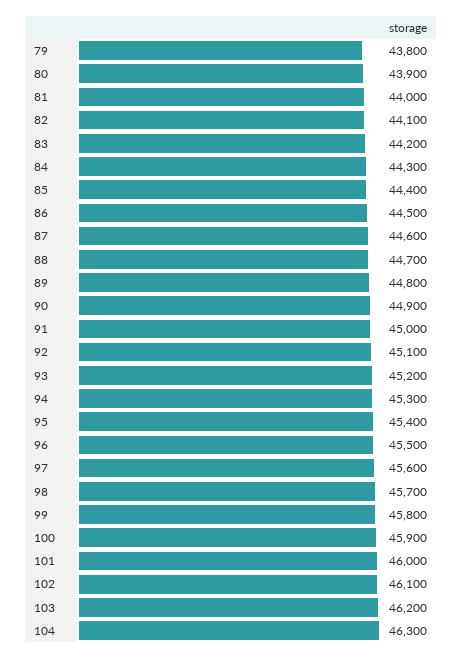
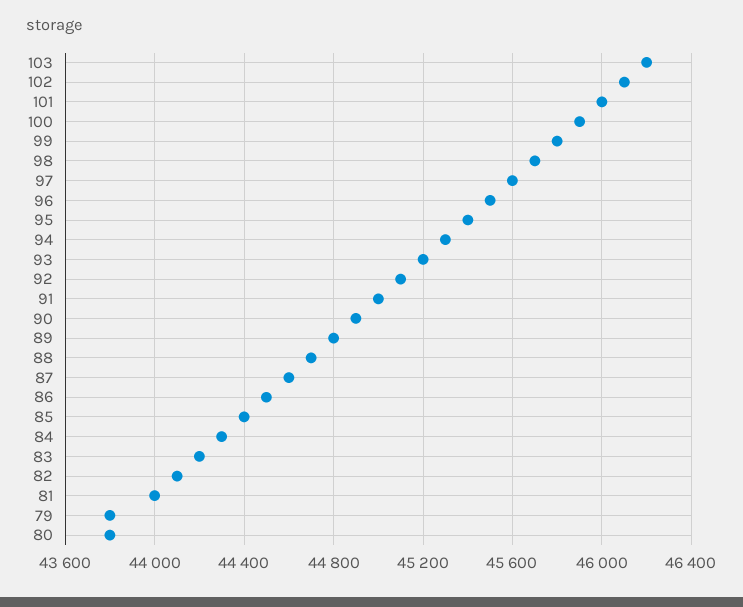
  {
    "79": 43800,
-   "80": 43900,
+   "80": 43800,
    "81": 44000,
    "82": 44100,
    "83": 44200,
    "84": 44300,
    "85": 44400,
    "86": 44500,
    "87": 44600,
    "88": 44700,
    "89": 44800,
    "90": 44900,
    "91": 45000,
    "92": 45100,
    "93": 45200,
    "94": 45300,
    "95": 45400,
    "96": 45500,
    "97": 45600,
    "98": 45700,
    "99": 45800,
    "100": 45900,
    "101": 46000,
    "102": 46100,
-   "103": 46200,
+   "103": 46200
-   "104": 46300
  }

